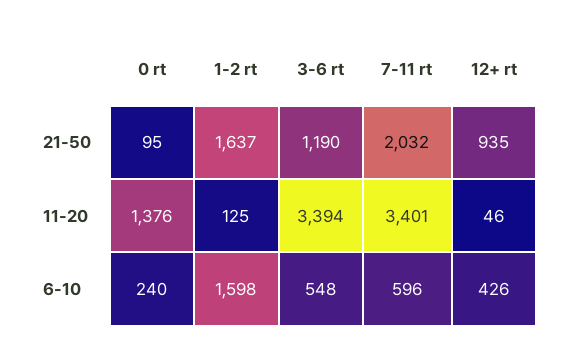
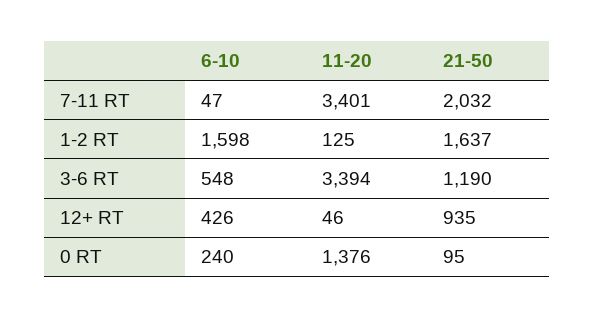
  {
    "0 rt": {
      "21-50": 95,
      "11-20": 1376,
      "6-10": 240
    },
    "1-2 rt": {
      "21-50": 1637,
      "11-20": 125,
      "6-10": 1598
    },
    "3-6 rt": {
      "21-50": 1190,
      "11-20": 3394,
      "6-10": 548
    },
    "7-11 rt": {
      "21-50": 2032,
      "11-20": 3401,
-     "6-10": 596
+     "6-10": 47
    },
    "12+ rt": {
      "21-50": 935,
      "11-20": 46,
      "6-10": 426
    }
  }

